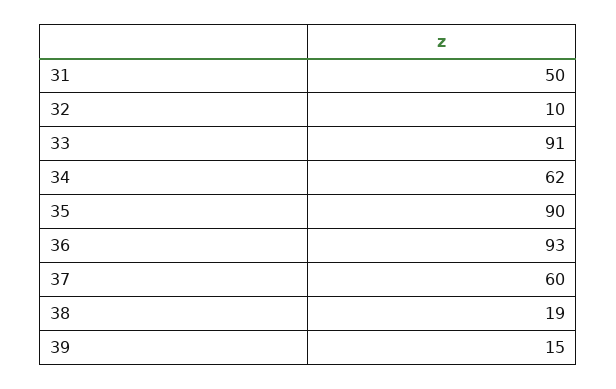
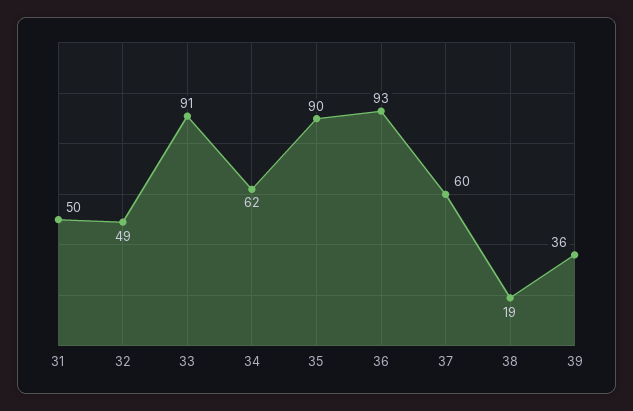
  {
    "31": 50,
-   "32": 10,
+   "32": 49,
    "33": 91,
    "34": 62,
    "35": 90,
    "36": 93,
    "37": 60,
    "38": 19,
-   "39": 15
+   "39": 36
  }

